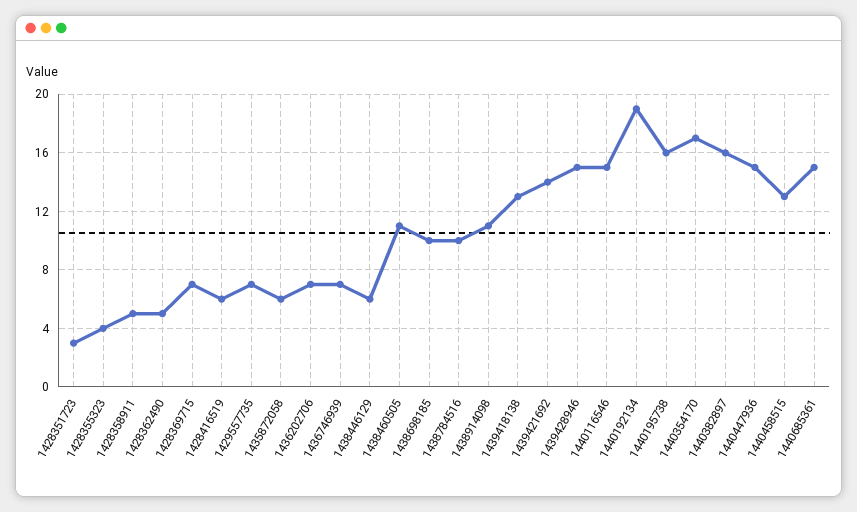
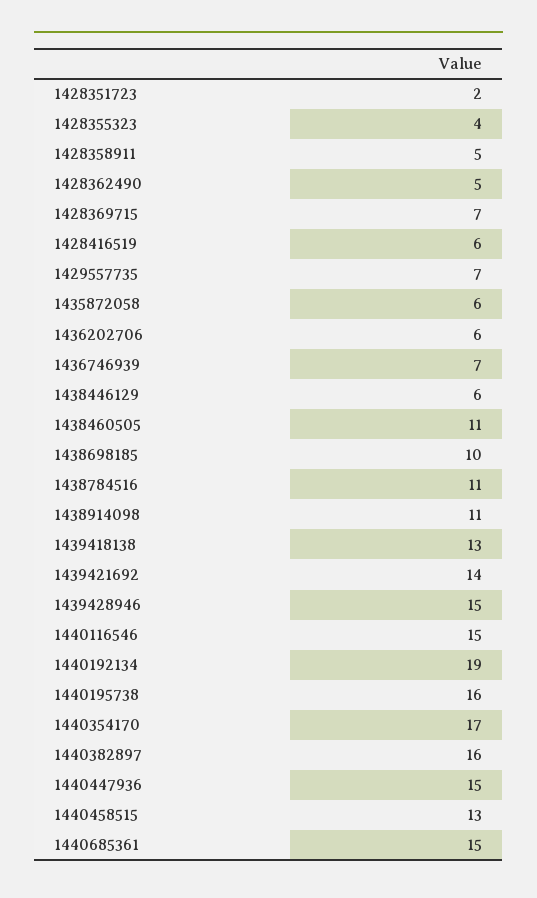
  {
-   "1428351723": 3,
+   "1428351723": 2,
    "1428355323": 4,
    "1428358911": 5,
    "1428362490": 5,
    "1428369715": 7,
    "1428416519": 6,
    "1429557735": 7,
    "1435872058": 6,
-   "1436202706": 7,
+   "1436202706": 6,
    "1436746939": 7,
    "1438446129": 6,
    "1438460505": 11,
    "1438698185": 10,
-   "1438784516": 10,
+   "1438784516": 11,
    "1438914098": 11,
    "1439418138": 13,
    "1439421692": 14,
    "1439428946": 15,
    "1440116546": 15,
    "1440192134": 19,
    "1440195738": 16,
    "1440354170": 17,
    "1440382897": 16,
    "1440447936": 15,
    "1440458515": 13,
    "1440685361": 15
  }

